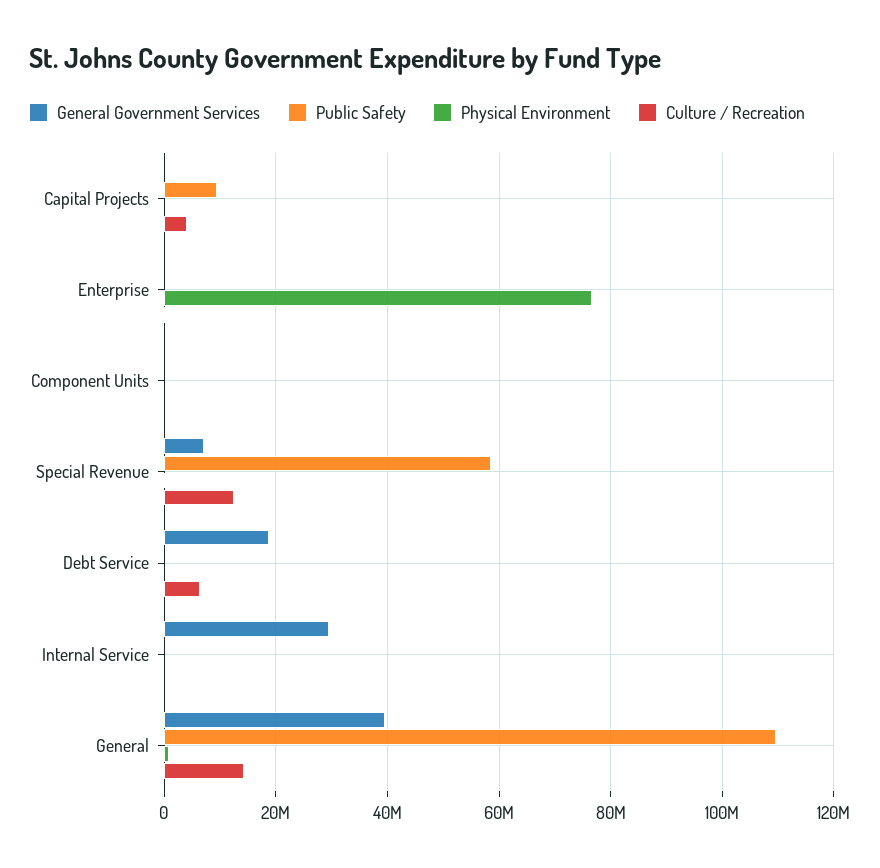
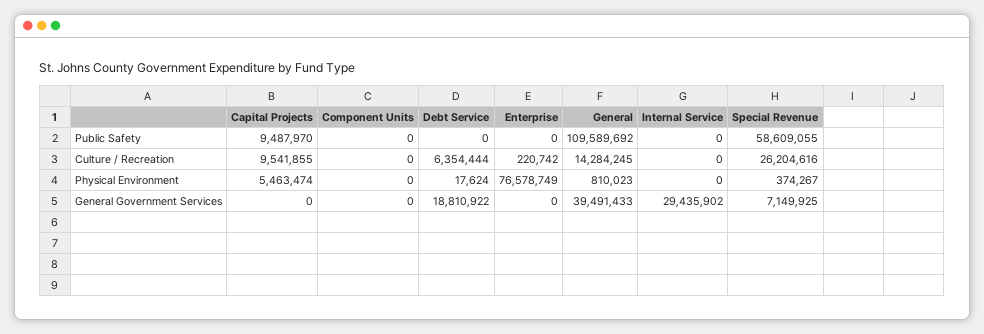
  {
    "General Government Services": {
      "Capital Projects": 0,
      "Enterprise": 0,
      "Component Units": 0,
      "Special Revenue": 7149925,
      "Debt Service": 18810922,
      "Internal Service": 29435902,
      "General": 39491433
    },
    "Public Safety": {
      "Capital Projects": 9487970,
      "Enterprise": 0,
      "Component Units": 0,
      "Special Revenue": 58609055,
      "Debt Service": 0,
      "Internal Service": 0,
      "General": 109589692
    },
    "Physical Environment": {
-     "Capital Projects": 0,
+     "Capital Projects": 5463474,
      "Enterprise": 76578749,
      "Component Units": 0,
      "Special Revenue": 374267,
      "Debt Service": 17624,
      "Internal Service": 0,
      "General": 810023
    },
    "Culture / Recreation": {
-     "Capital Projects": 4000000,
+     "Capital Projects": 9541855,
      "Enterprise": 220742,
      "Component Units": 0,
-     "Special Revenue": 12000000,
+     "Special Revenue": 26204616,
      "Debt Service": 6354444,
      "Internal Service": 0,
      "General": 14284245
    }
  }

